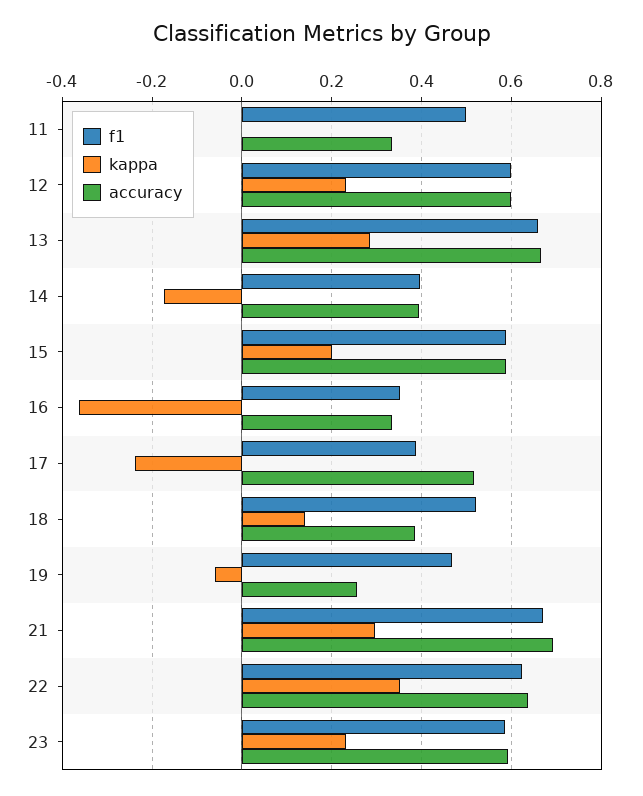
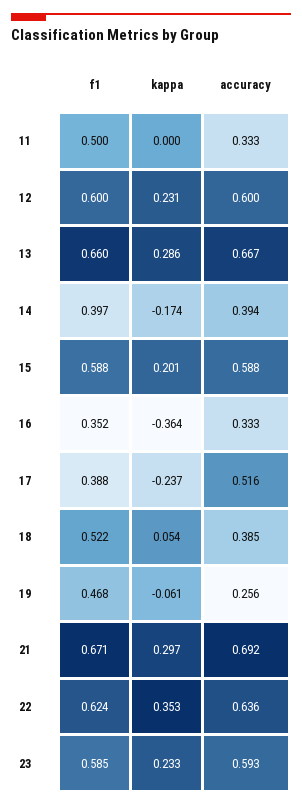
  {
    "f1": {
      "11": 0.5,
      "12": 0.6,
      "13": 0.66,
      "14": 0.397,
      "15": 0.588,
      "16": 0.352,
      "17": 0.388,
      "18": 0.522,
      "19": 0.468,
      "21": 0.671,
      "22": 0.624,
      "23": 0.585
    },
    "kappa": {
      "11": 0,
      "12": 0.231,
      "13": 0.286,
      "14": -0.174,
      "15": 0.201,
      "16": -0.364,
      "17": -0.237,
-     "18": 0.14,
+     "18": 0.054,
      "19": -0.061,
      "21": 0.297,
      "22": 0.353,
      "23": 0.233
    },
    "accuracy": {
      "11": 0.333,
      "12": 0.6,
      "13": 0.667,
      "14": 0.394,
      "15": 0.588,
      "16": 0.333,
      "17": 0.516,
      "18": 0.385,
      "19": 0.256,
      "21": 0.692,
      "22": 0.636,
      "23": 0.593
    }
  }

